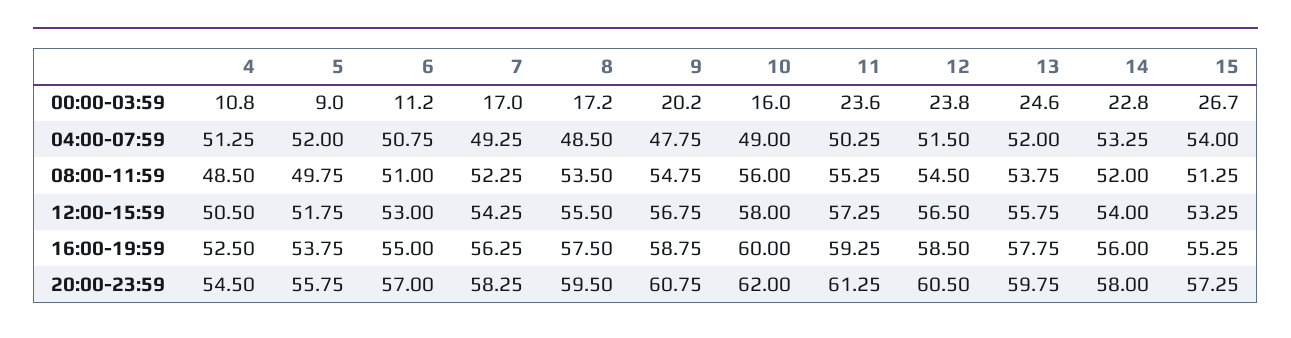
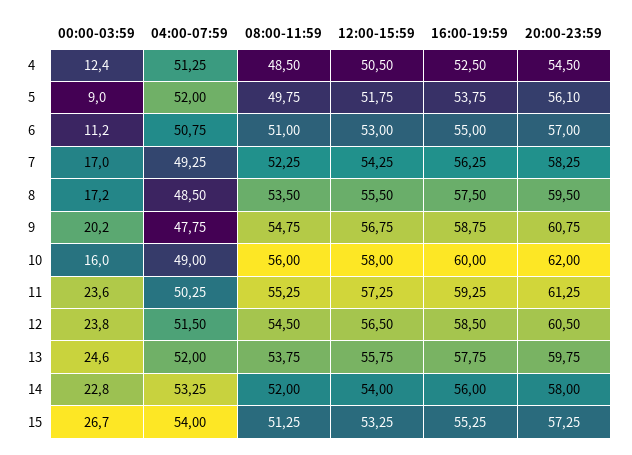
  {
    "4": {
-     "00:00-03:59": 10.8,
+     "00:00-03:59": 12.4,
      "04:00-07:59": 51.25,
      "08:00-11:59": 48.5,
      "12:00-15:59": 50.5,
      "16:00-19:59": 52.5,
      "20:00-23:59": 54.5
    },
    "5": {
      "00:00-03:59": 9,
      "04:00-07:59": 52,
      "08:00-11:59": 49.75,
      "12:00-15:59": 51.75,
      "16:00-19:59": 53.75,
-     "20:00-23:59": 55.75
+     "20:00-23:59": 56.1
    },
    "6": {
      "00:00-03:59": 11.2,
      "04:00-07:59": 50.75,
      "08:00-11:59": 51,
      "12:00-15:59": 53,
      "16:00-19:59": 55,
      "20:00-23:59": 57
    },
    "7": {
      "00:00-03:59": 17,
      "04:00-07:59": 49.25,
      "08:00-11:59": 52.25,
      "12:00-15:59": 54.25,
      "16:00-19:59": 56.25,
      "20:00-23:59": 58.25
    },
    "8": {
      "00:00-03:59": 17.2,
      "04:00-07:59": 48.5,
      "08:00-11:59": 53.5,
      "12:00-15:59": 55.5,
      "16:00-19:59": 57.5,
      "20:00-23:59": 59.5
    },
    "9": {
      "00:00-03:59": 20.2,
      "04:00-07:59": 47.75,
      "08:00-11:59": 54.75,
      "12:00-15:59": 56.75,
      "16:00-19:59": 58.75,
      "20:00-23:59": 60.75
    },
    "10": {
      "00:00-03:59": 16,
      "04:00-07:59": 49,
      "08:00-11:59": 56,
      "12:00-15:59": 58,
      "16:00-19:59": 60,
      "20:00-23:59": 62
    },
    "11": {
      "00:00-03:59": 23.6,
      "04:00-07:59": 50.25,
      "08:00-11:59": 55.25,
      "12:00-15:59": 57.25,
      "16:00-19:59": 59.25,
      "20:00-23:59": 61.25
    },
    "12": {
      "00:00-03:59": 23.8,
      "04:00-07:59": 51.5,
      "08:00-11:59": 54.5,
      "12:00-15:59": 56.5,
      "16:00-19:59": 58.5,
      "20:00-23:59": 60.5
    },
    "13": {
      "00:00-03:59": 24.6,
      "04:00-07:59": 52,
      "08:00-11:59": 53.75,
      "12:00-15:59": 55.75,
      "16:00-19:59": 57.75,
      "20:00-23:59": 59.75
    },
    "14": {
      "00:00-03:59": 22.8,
      "04:00-07:59": 53.25,
      "08:00-11:59": 52,
      "12:00-15:59": 54,
      "16:00-19:59": 56,
      "20:00-23:59": 58
    },
    "15": {
      "00:00-03:59": 26.7,
      "04:00-07:59": 54,
      "08:00-11:59": 51.25,
      "12:00-15:59": 53.25,
      "16:00-19:59": 55.25,
      "20:00-23:59": 57.25
    }
  }

